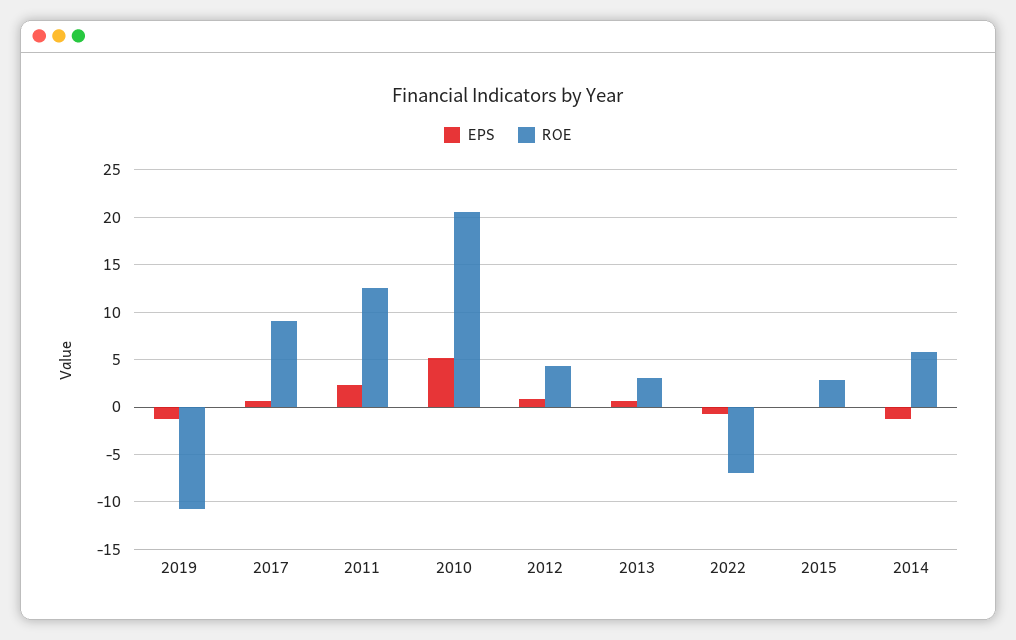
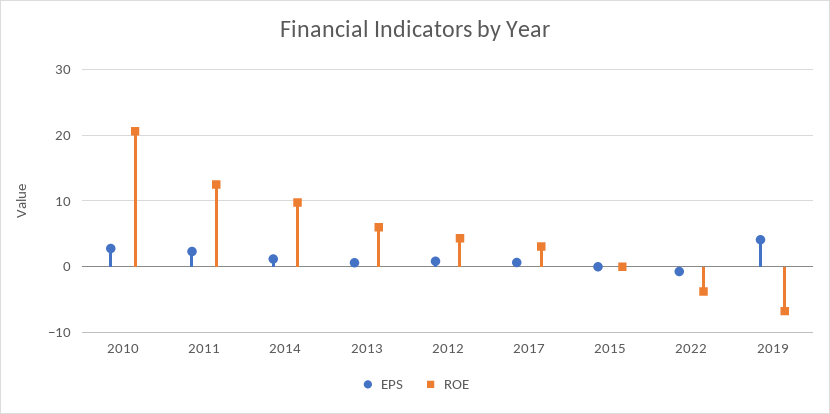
  {
    "EPS": {
-     "2019": -1,
+     "2019": 4,
      "2017": 1,
      "2011": 2,
-     "2010": 5,
+     "2010": 3,
      "2012": 1,
      "2013": 1,
      "2022": -1,
      "2015": 0,
-     "2014": -1
+     "2014": 1
    },
    "ROE": {
-     "2019": -11,
+     "2019": -7,
-     "2017": 9,
+     "2017": 3,
      "2011": 13,
      "2010": 21,
      "2012": 4,
-     "2013": 3,
+     "2013": 6,
-     "2022": -7,
+     "2022": -4,
-     "2015": 3,
+     "2015": 0,
-     "2014": 6
+     "2014": 10
    }
  }

